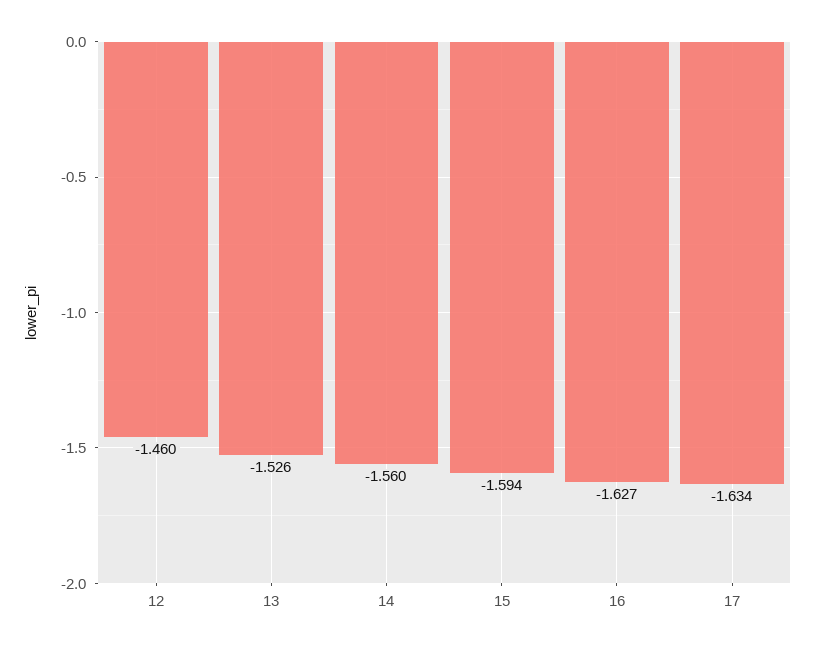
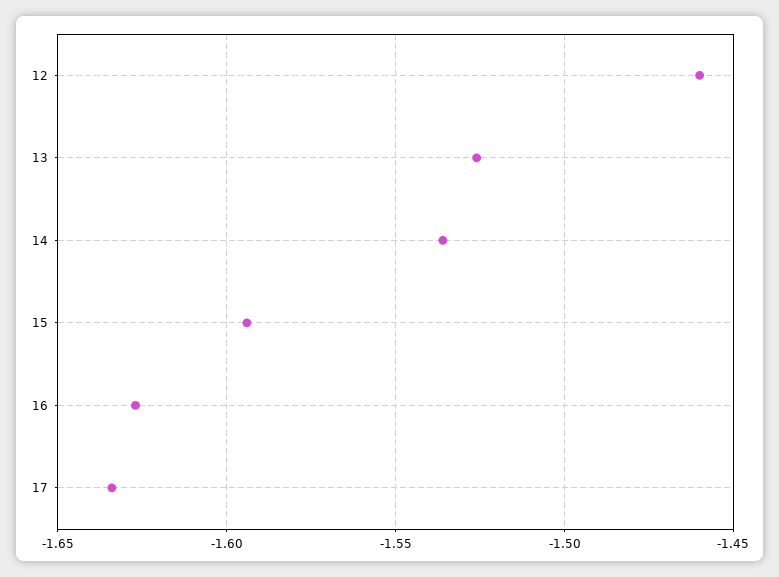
  {
    "12": -1.46,
    "13": -1.526,
-   "14": -1.56,
+   "14": -1.535,
    "15": -1.594,
    "16": -1.627,
    "17": -1.634
  }

